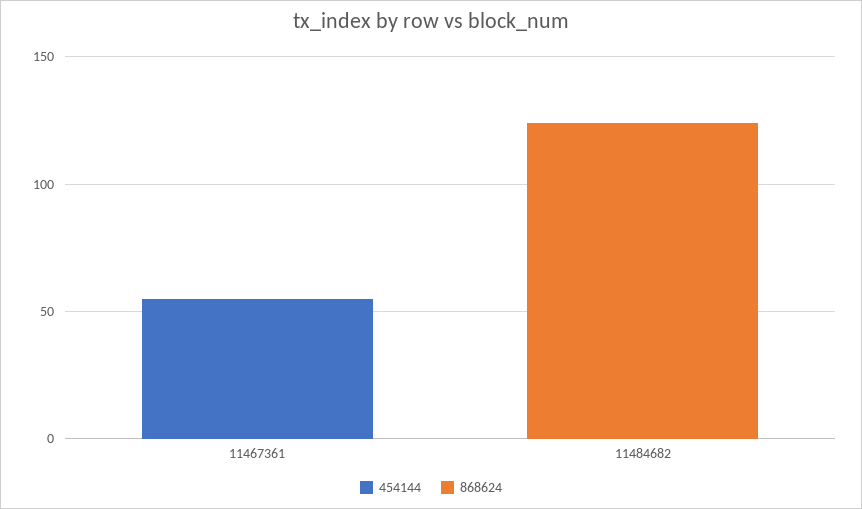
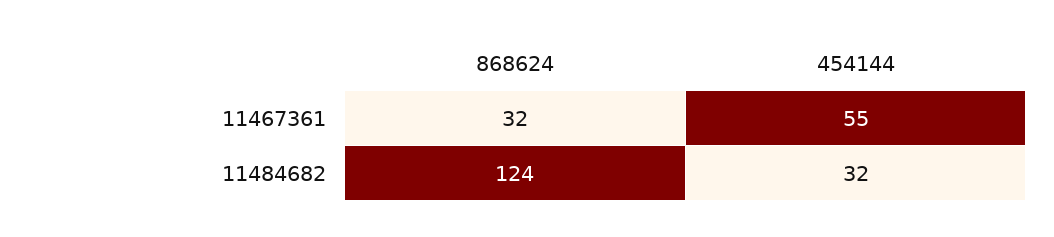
  {
    "454144": {
      "11467361": 55,
-     "11484682": 0
+     "11484682": 32
    },
    "868624": {
-     "11467361": 0,
+     "11467361": 32,
      "11484682": 124
    }
  }

